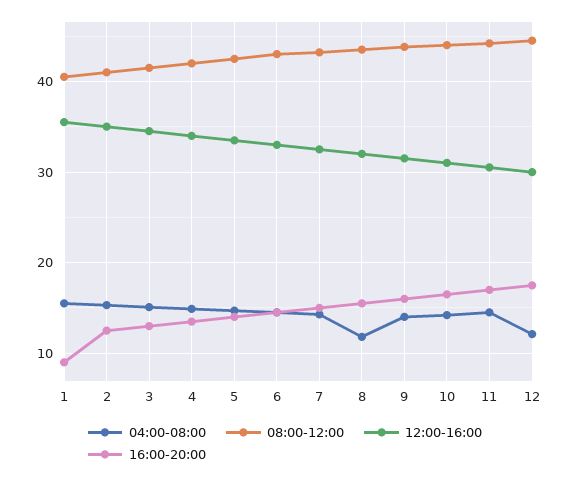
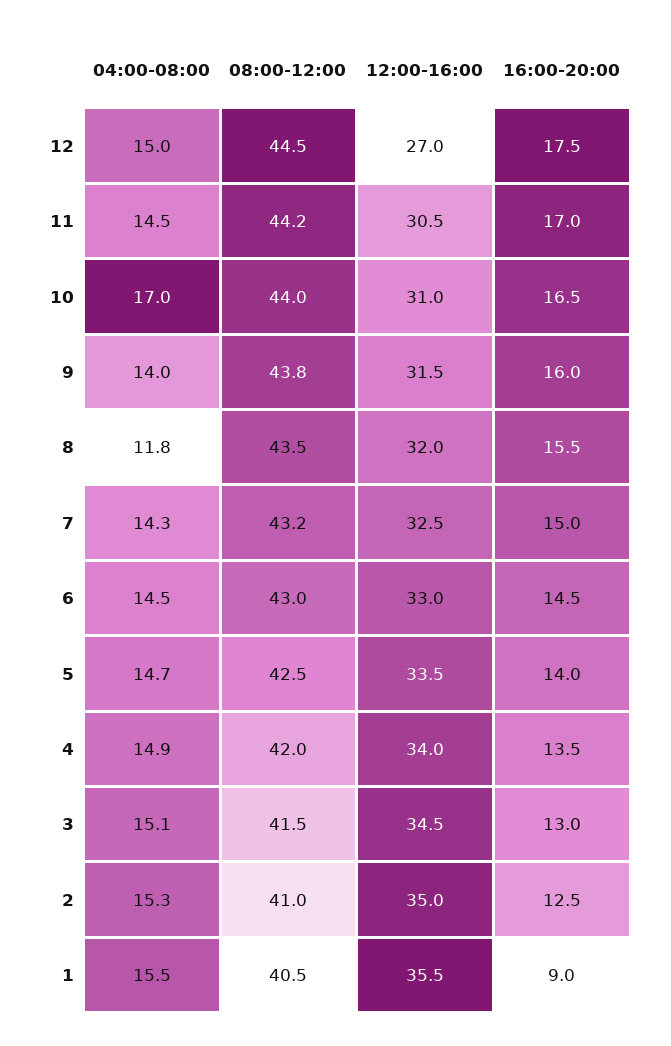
  {
    "04:00-08:00": {
      "1": 15.5,
      "2": 15.3,
      "3": 15.1,
      "4": 14.9,
      "5": 14.7,
      "6": 14.5,
      "7": 14.3,
      "8": 11.8,
      "9": 14,
-     "10": 14,
+     "10": 17,
      "11": 14.5,
-     "12": 12
+     "12": 15
    },
    "08:00-12:00": {
      "1": 40.5,
      "2": 41,
      "3": 41.5,
      "4": 42,
      "5": 42.5,
      "6": 43,
      "7": 43.2,
      "8": 43.5,
      "9": 43.8,
      "10": 44,
      "11": 44.2,
      "12": 44.5
    },
    "12:00-16:00": {
      "1": 35.5,
      "2": 35,
      "3": 34.5,
      "4": 34,
      "5": 33.5,
      "6": 33,
      "7": 32.5,
      "8": 32,
      "9": 31.5,
      "10": 31,
      "11": 30.5,
-     "12": 30
+     "12": 27
    },
    "16:00-20:00": {
      "1": 9,
      "2": 12.5,
      "3": 13,
      "4": 13.5,
      "5": 14,
      "6": 14.5,
      "7": 15,
      "8": 15.5,
      "9": 16,
      "10": 16.5,
      "11": 17,
      "12": 17.5
    }
  }

